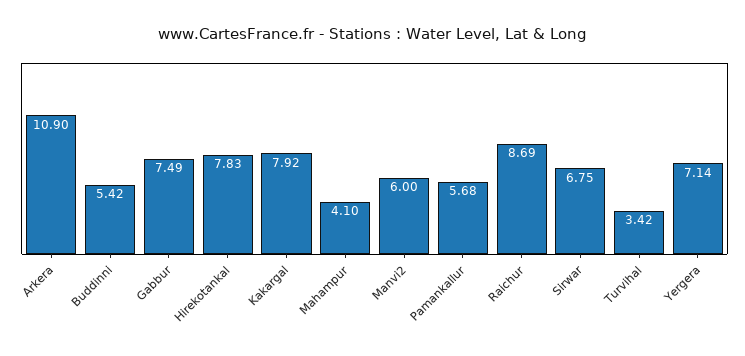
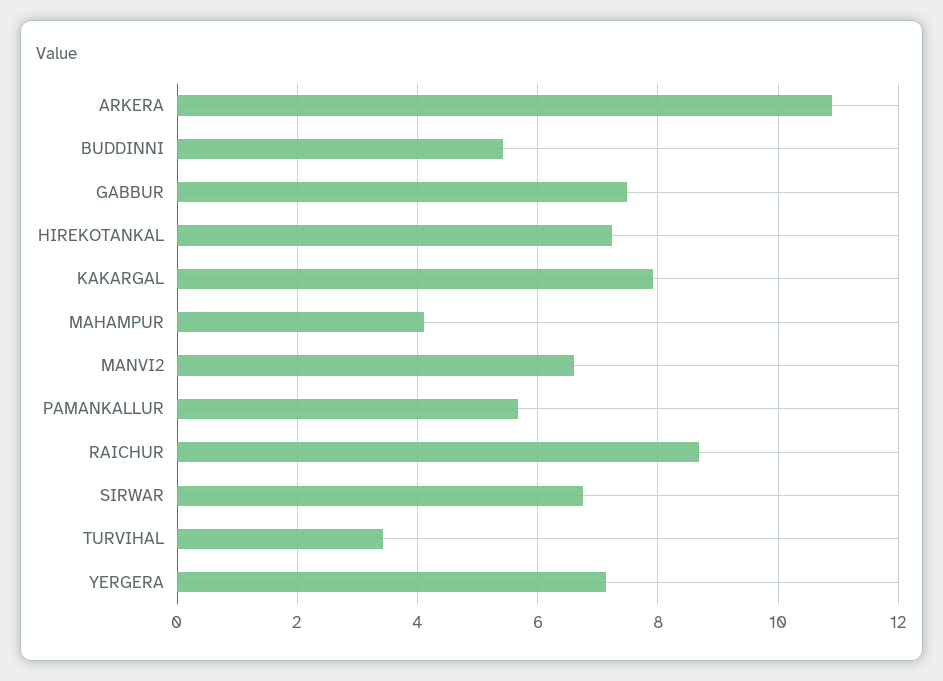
  {
    "Arkera": 10.9,
    "Buddinni": 5.42,
    "Gabbur": 7.49,
-   "Hirekotankal": 7.83,
+   "Hirekotankal": 7.2,
    "Kakargal": 7.92,
    "Mahampur": 4.1,
-   "Manvi2": 6,
+   "Manvi2": 6.6,
    "Pamankallur": 5.68,
    "Raichur": 8.69,
    "Sirwar": 6.75,
    "Turvihal": 3.42,
    "Yergera": 7.14
  }

